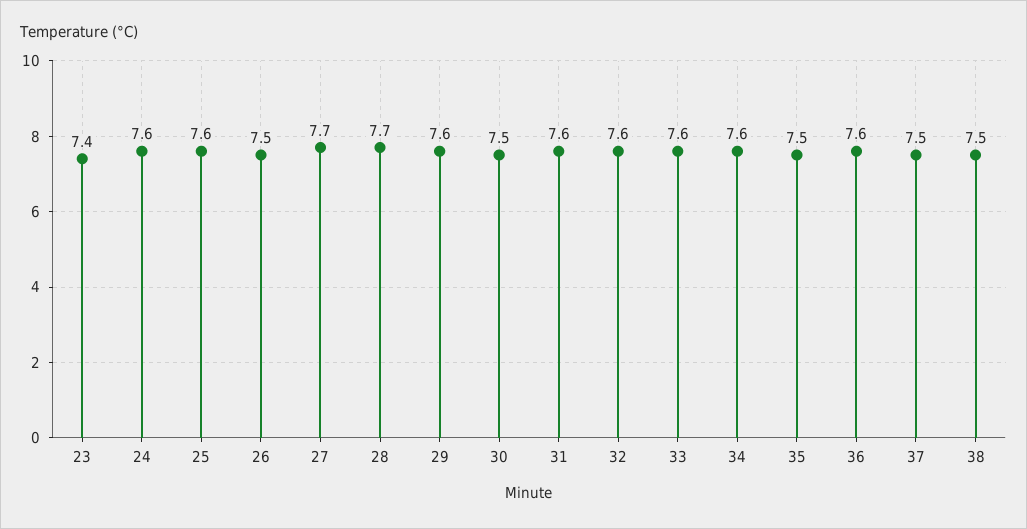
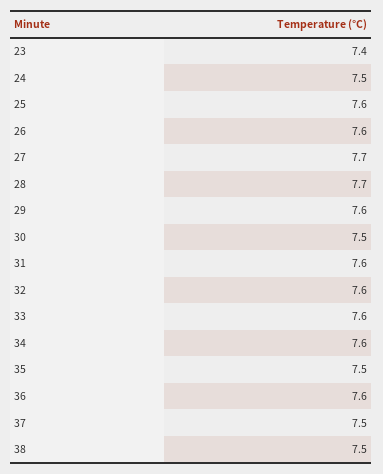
  {
    "23": 7.4,
-   "24": 7.6,
+   "24": 7.5,
    "25": 7.6,
-   "26": 7.5,
+   "26": 7.6,
    "27": 7.7,
    "28": 7.7,
    "29": 7.6,
    "30": 7.5,
    "31": 7.6,
    "32": 7.6,
    "33": 7.6,
    "34": 7.6,
    "35": 7.5,
    "36": 7.6,
    "37": 7.5,
    "38": 7.5
  }

